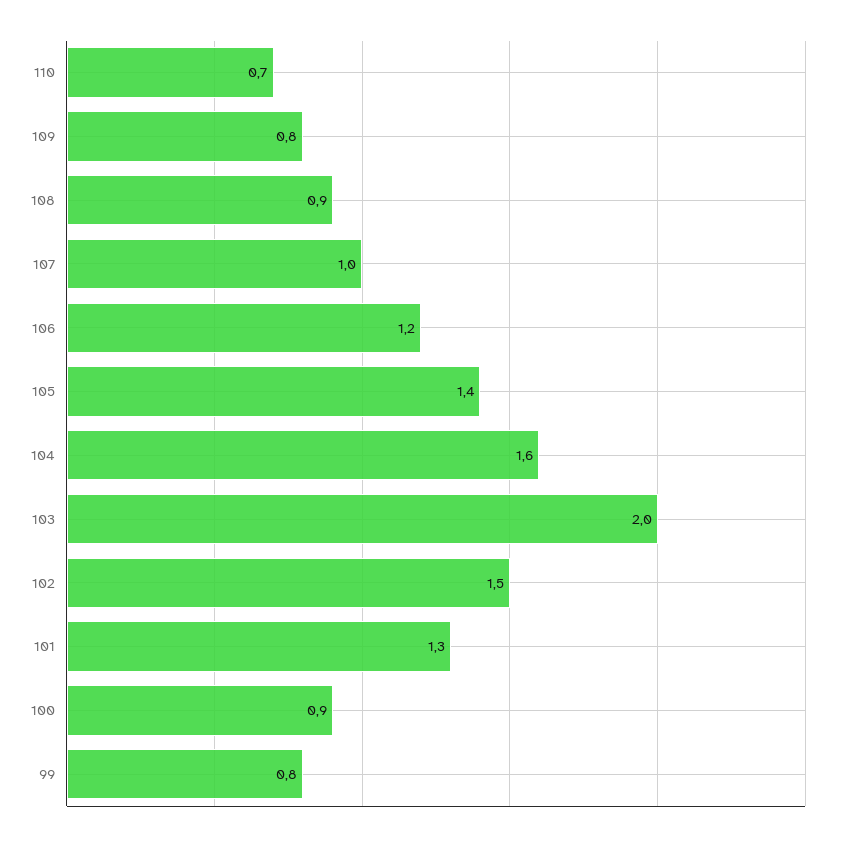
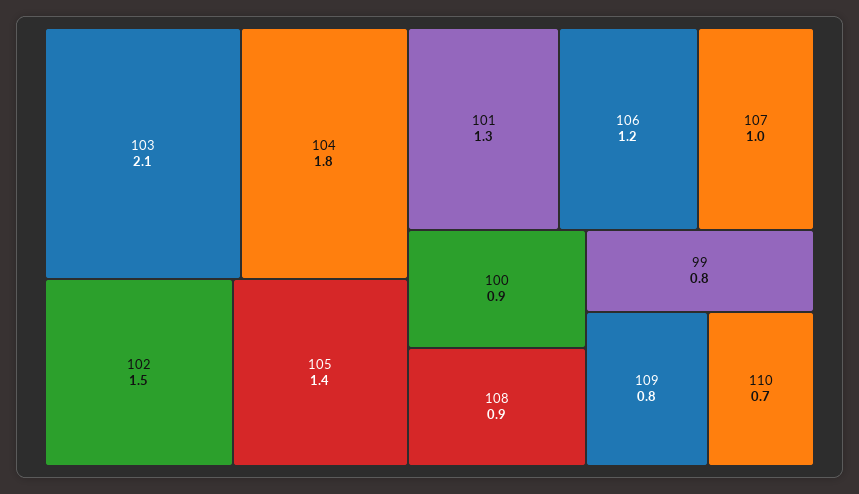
  {
    "110": 0.7,
    "109": 0.8,
    "108": 0.9,
    "107": 1,
    "106": 1.2,
    "105": 1.4,
-   "104": 1.6,
+   "104": 1.8,
-   "103": 2,
+   "103": 2.1,
    "102": 1.5,
    "101": 1.3,
    "100": 0.9,
    "99": 0.8
  }

